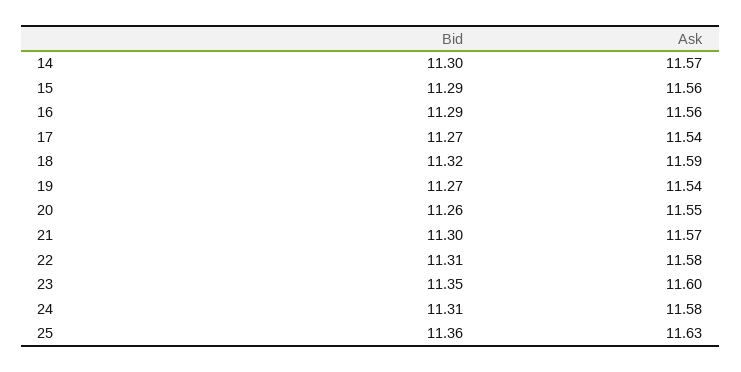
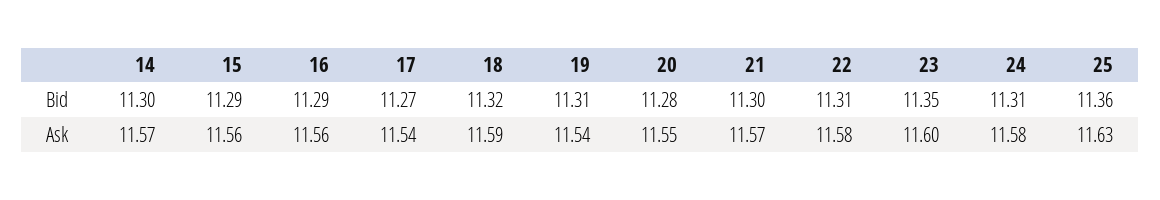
  {
    "Bid": {
      "14": 11.3,
      "15": 11.29,
      "16": 11.29,
      "17": 11.27,
      "18": 11.32,
-     "19": 11.27,
+     "19": 11.31,
-     "20": 11.26,
+     "20": 11.28,
      "21": 11.3,
      "22": 11.31,
      "23": 11.35,
      "24": 11.31,
      "25": 11.36
    },
    "Ask": {
      "14": 11.57,
      "15": 11.56,
      "16": 11.56,
      "17": 11.54,
      "18": 11.59,
      "19": 11.54,
      "20": 11.55,
      "21": 11.57,
      "22": 11.58,
      "23": 11.6,
      "24": 11.58,
      "25": 11.63
    }
  }

